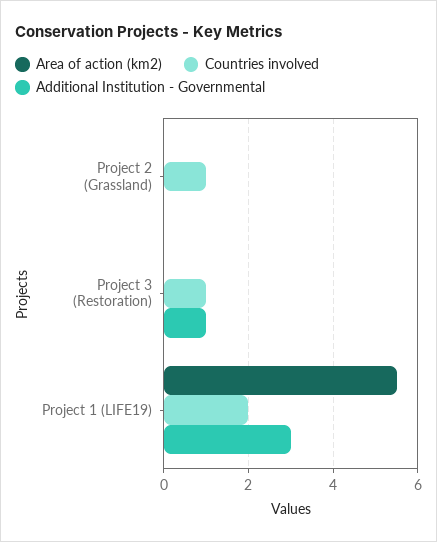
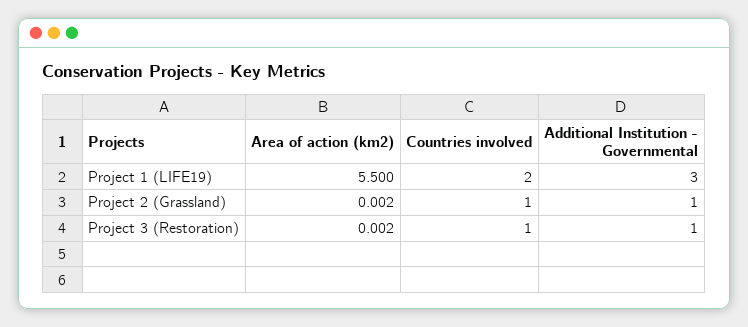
  {
    "Area of action (km2)": {
      "Project 2 (Grassland)": 0.002,
      "Project 3 (Restoration)": 0.002,
      "Project 1 (LIFE19)": 5.5
    },
    "Countries involved": {
      "Project 2 (Grassland)": 1,
      "Project 3 (Restoration)": 1,
      "Project 1 (LIFE19)": 2
    },
    "Additional Institution - Governmental": {
-     "Project 2 (Grassland)": 0,
+     "Project 2 (Grassland)": 1,
      "Project 3 (Restoration)": 1,
      "Project 1 (LIFE19)": 3
    }
  }

